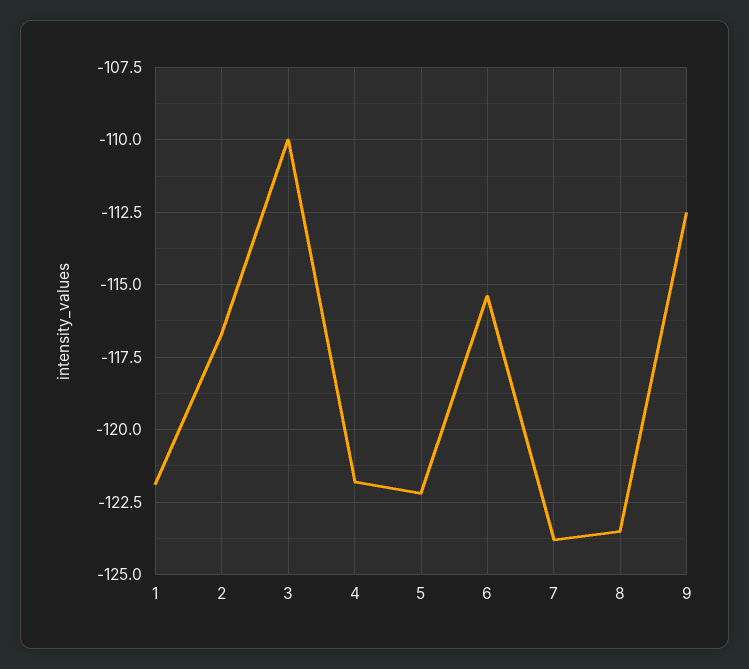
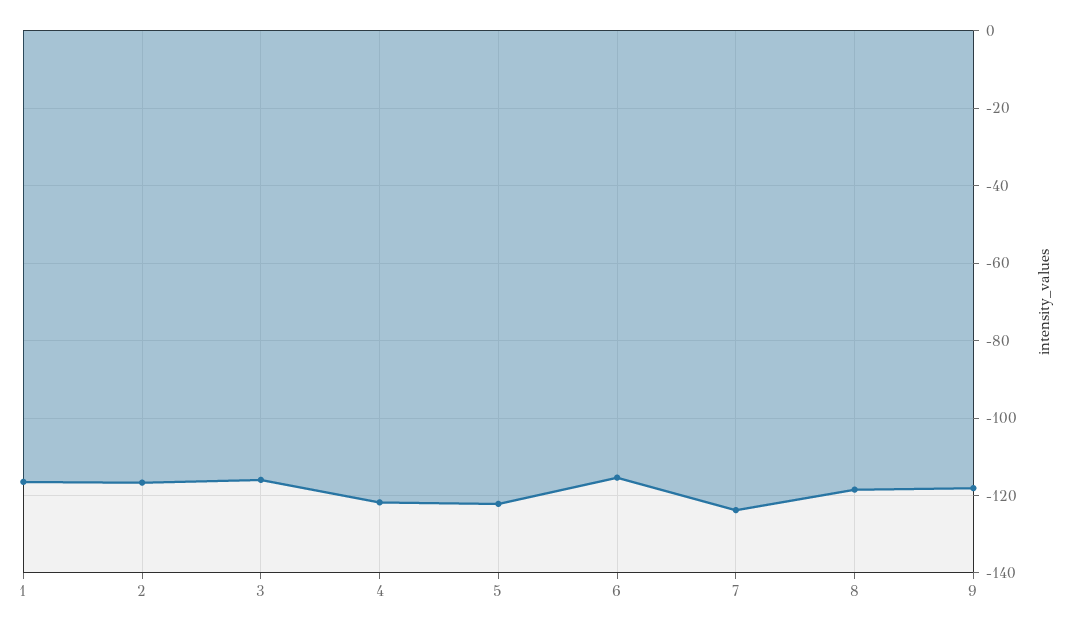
  {
-   "1": -122,
+   "1": -116,
    "2": -116.5,
-   "3": -110,
+   "3": -116,
    "4": -122,
    "5": -122,
    "6": -115.5,
    "7": -124,
-   "8": -123.5,
+   "8": -118,
-   "9": -112.5
+   "9": -118
  }

